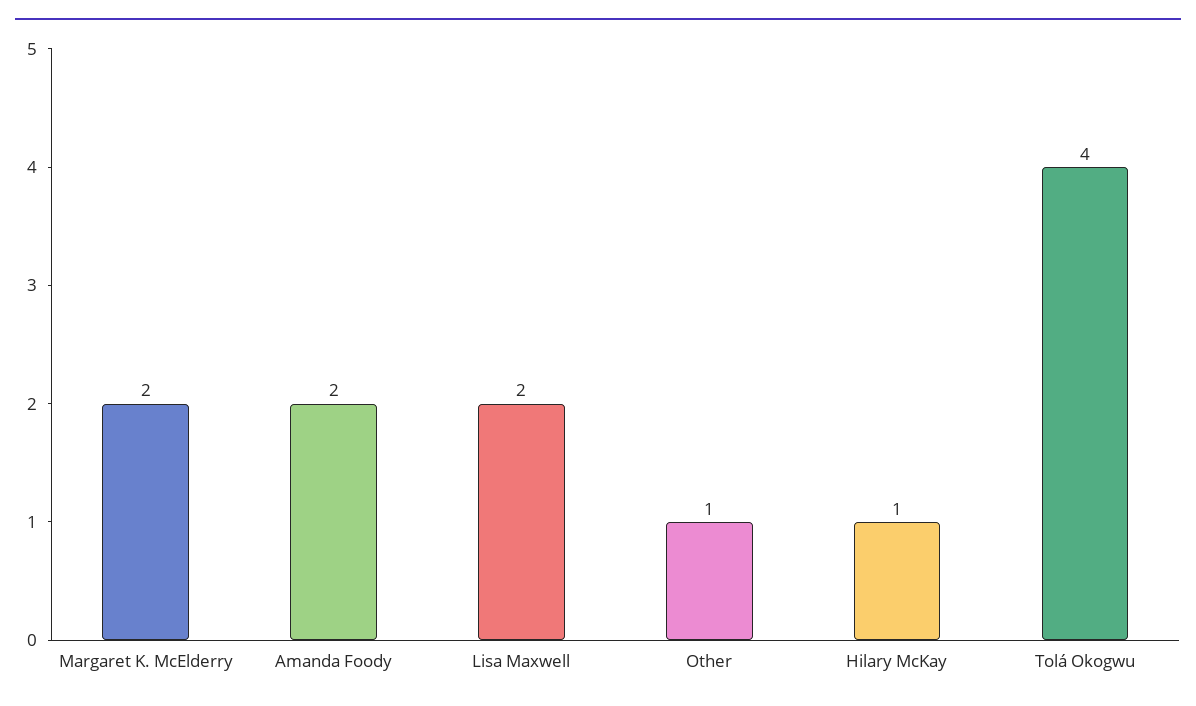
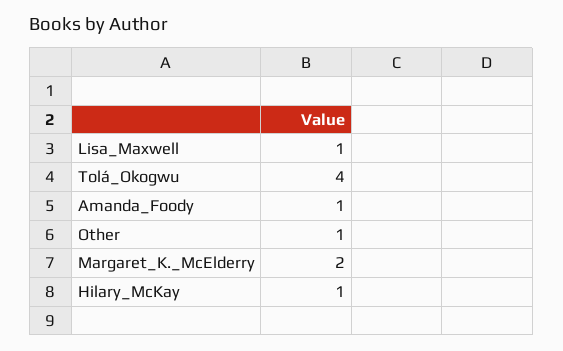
  {
    "Margaret K. McElderry": 2,
-   "Amanda Foody": 2,
+   "Amanda Foody": 1,
-   "Lisa Maxwell": 2,
+   "Lisa Maxwell": 1,
    "Other": 1,
    "Hilary McKay": 1,
    "Tolá Okogwu": 4
  }

